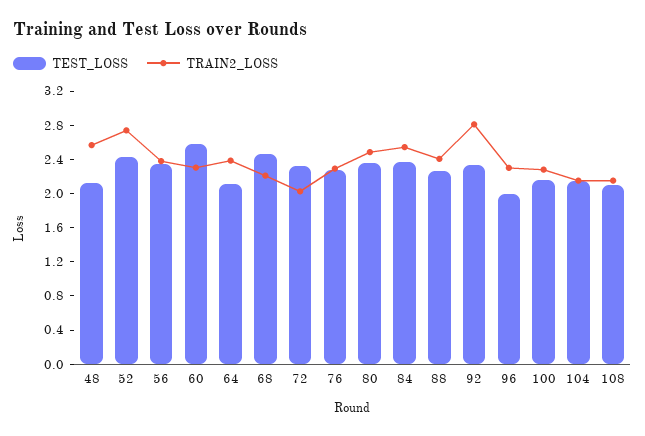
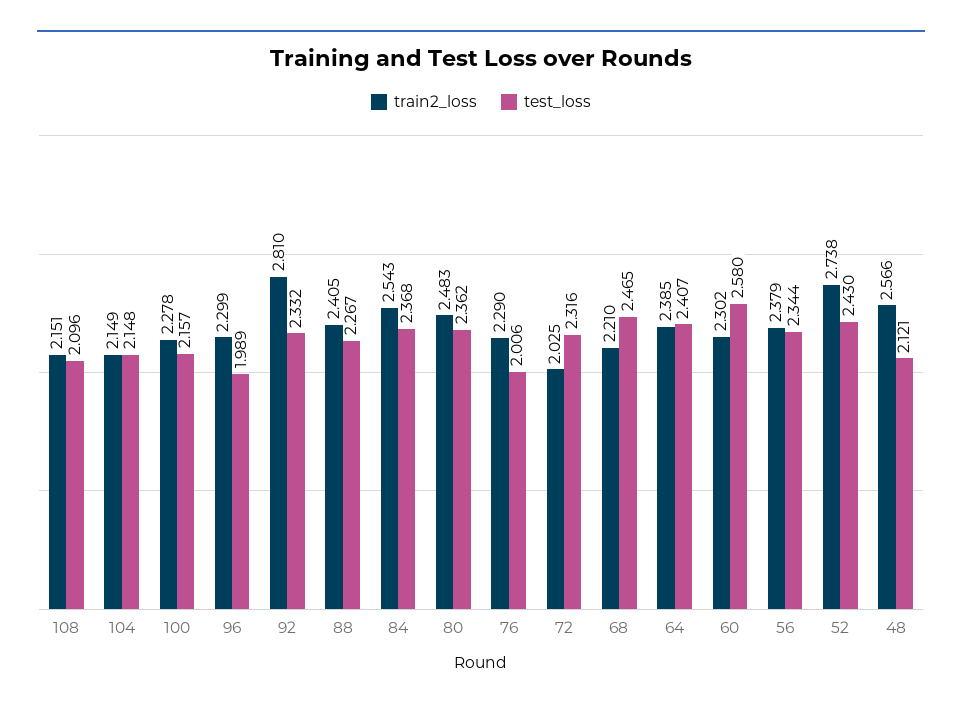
  {
    "TEST_LOSS": {
      "48": 2.121,
      "52": 2.43,
      "56": 2.344,
      "60": 2.58,
-     "64": 2.1,
+     "64": 2.407,
      "68": 2.465,
      "72": 2.316,
-     "76": 2.3,
+     "76": 2.006,
      "80": 2.362,
      "84": 2.368,
      "88": 2.267,
      "92": 2.332,
      "96": 1.989,
      "100": 2.157,
      "104": 2.148,
      "108": 2.096
    },
    "TRAIN2_LOSS": {
      "48": 2.566,
      "52": 2.738,
      "56": 2.379,
      "60": 2.302,
      "64": 2.385,
      "68": 2.21,
      "72": 2.025,
      "76": 2.29,
      "80": 2.483,
      "84": 2.543,
      "88": 2.405,
      "92": 2.81,
      "96": 2.299,
      "100": 2.278,
      "104": 2.149,
      "108": 2.151
    }
  }

